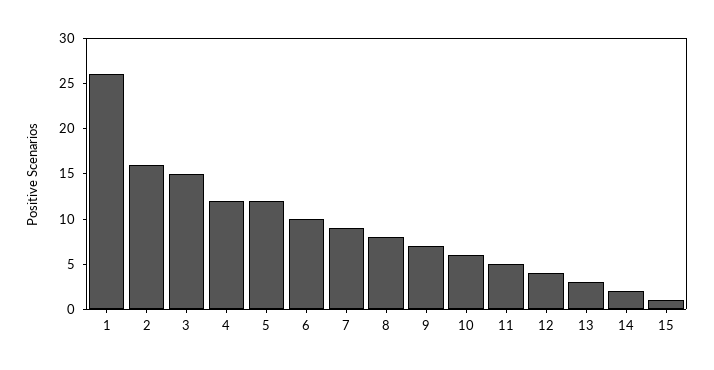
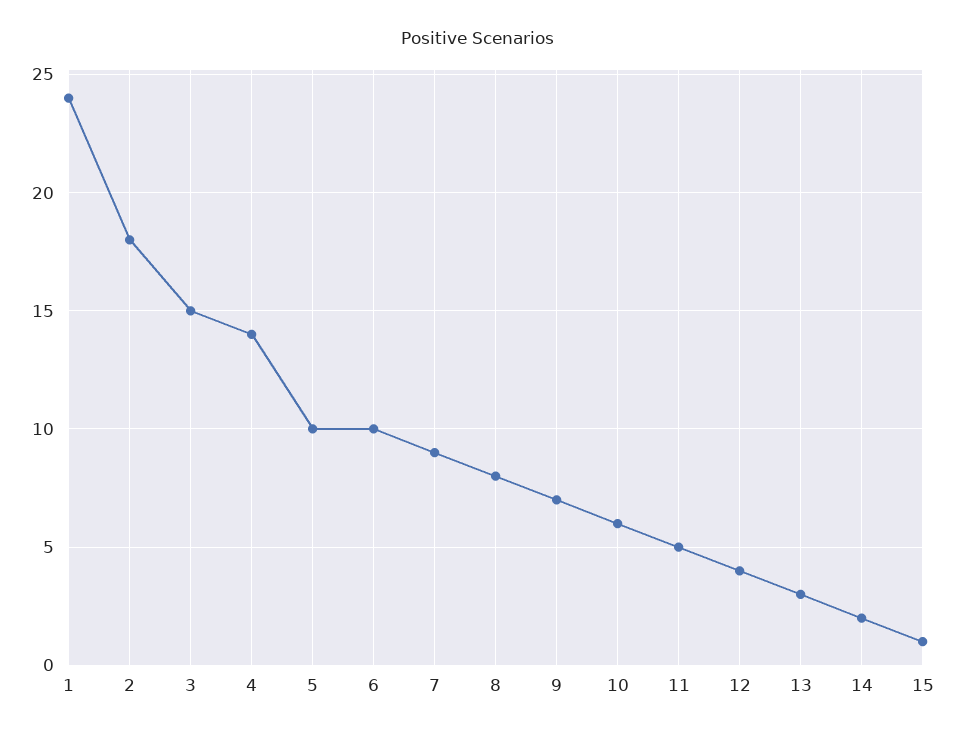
  {
-   "1": 26,
+   "1": 24,
-   "2": 16,
+   "2": 18,
    "3": 15,
-   "4": 12,
+   "4": 14,
-   "5": 12,
+   "5": 10,
    "6": 10,
    "7": 9,
    "8": 8,
    "9": 7,
    "10": 6,
    "11": 5,
    "12": 4,
    "13": 3,
    "14": 2,
    "15": 1
  }

